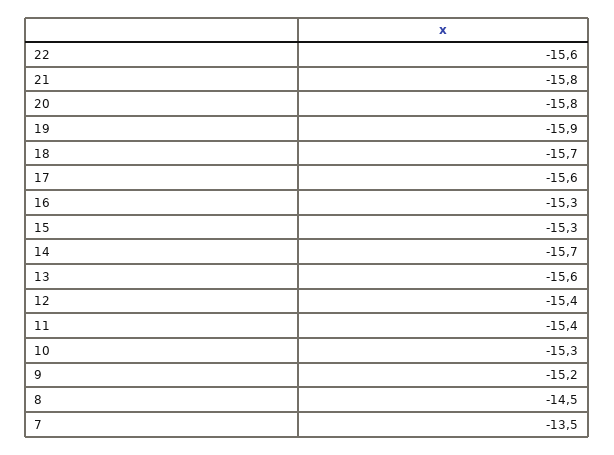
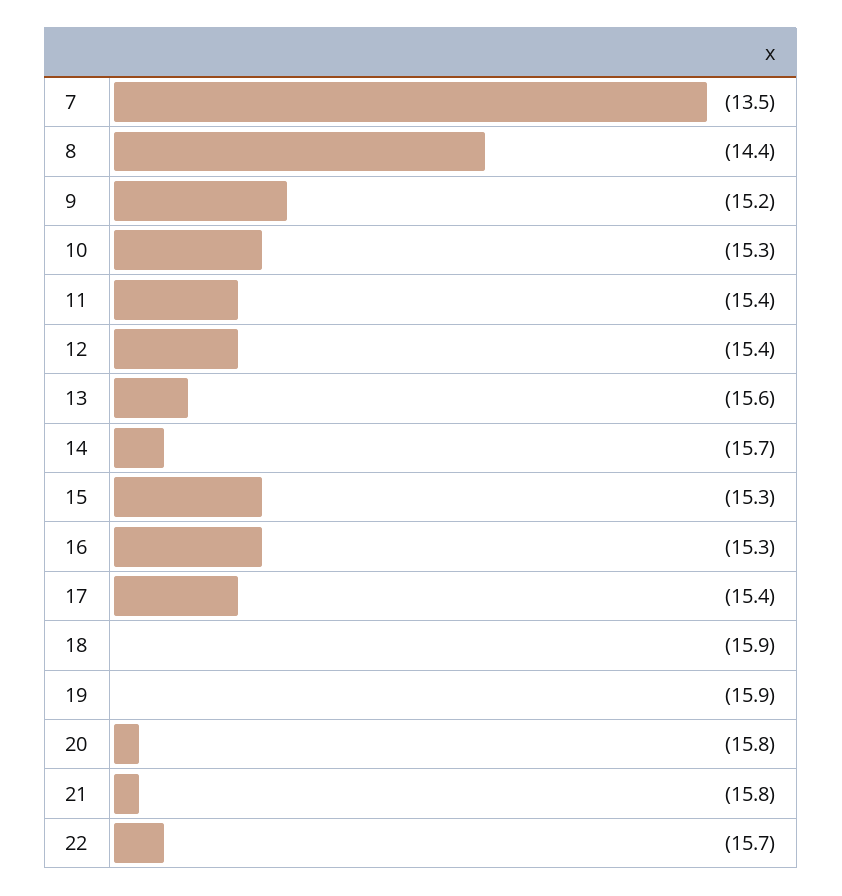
  {
-   "22": -15.6,
+   "22": -15.7,
    "21": -15.8,
    "20": -15.8,
    "19": -15.9,
-   "18": -15.7,
+   "18": -15.9,
-   "17": -15.6,
+   "17": -15.4,
    "16": -15.3,
    "15": -15.3,
    "14": -15.7,
    "13": -15.6,
    "12": -15.4,
    "11": -15.4,
    "10": -15.3,
    "9": -15.2,
-   "8": -14.5,
+   "8": -14.4,
    "7": -13.5
  }

